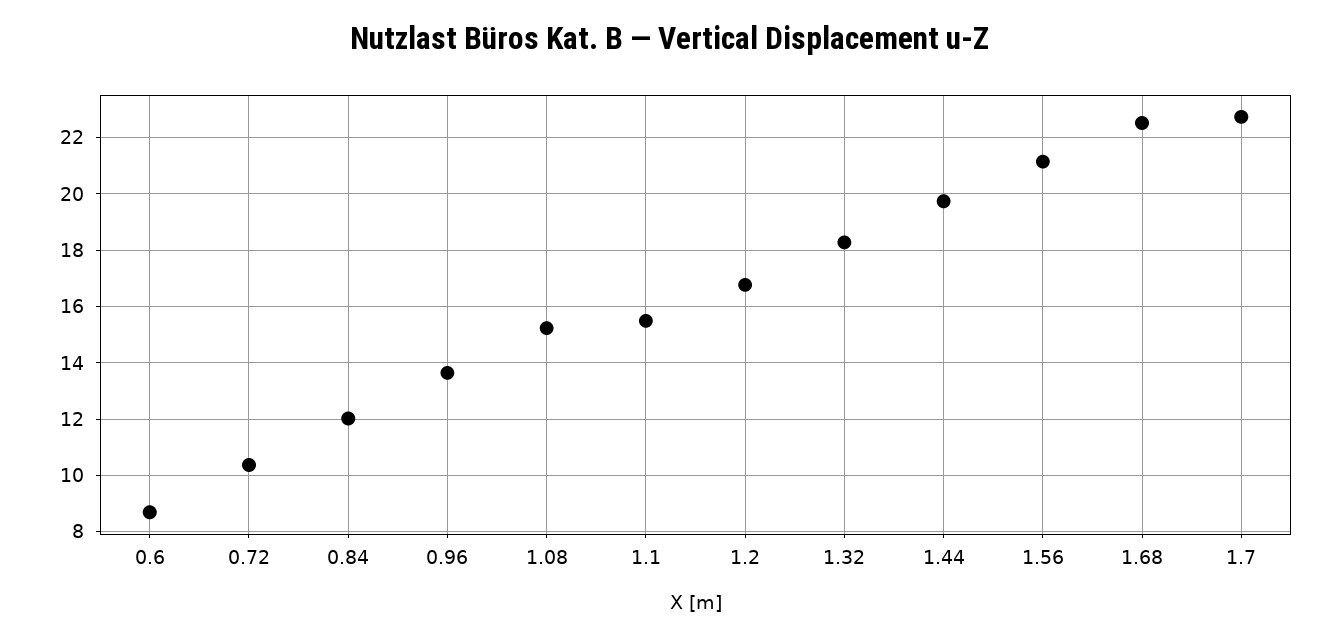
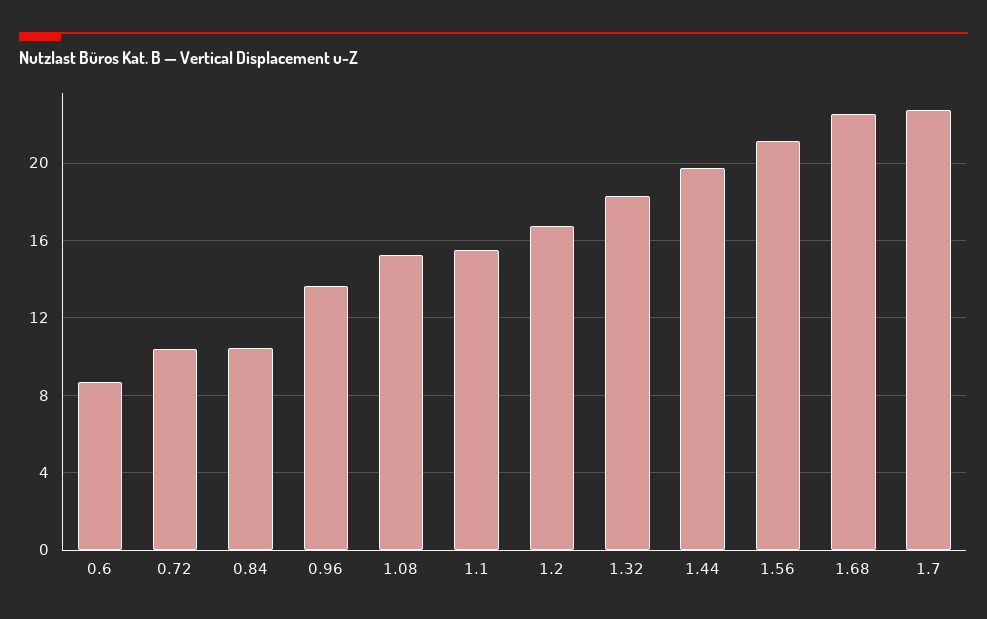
  {
    "0.6": 8.75,
    "0.72": 10.25,
-   "0.84": 12,
+   "0.84": 10.5,
    "0.96": 13.75,
    "1.08": 15.25,
    "1.1": 15.5,
    "1.2": 16.75,
    "1.32": 18.25,
    "1.44": 19.75,
    "1.56": 21.25,
    "1.68": 22.5,
    "1.7": 22.75
  }

